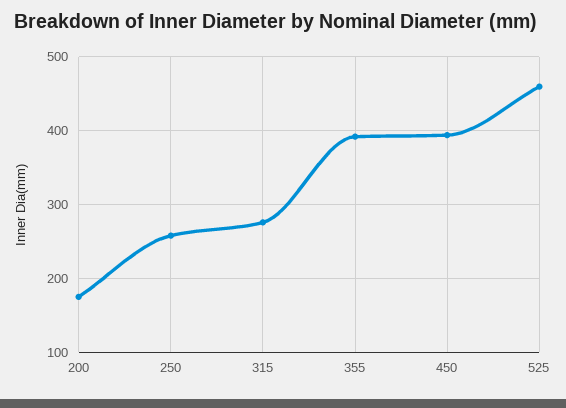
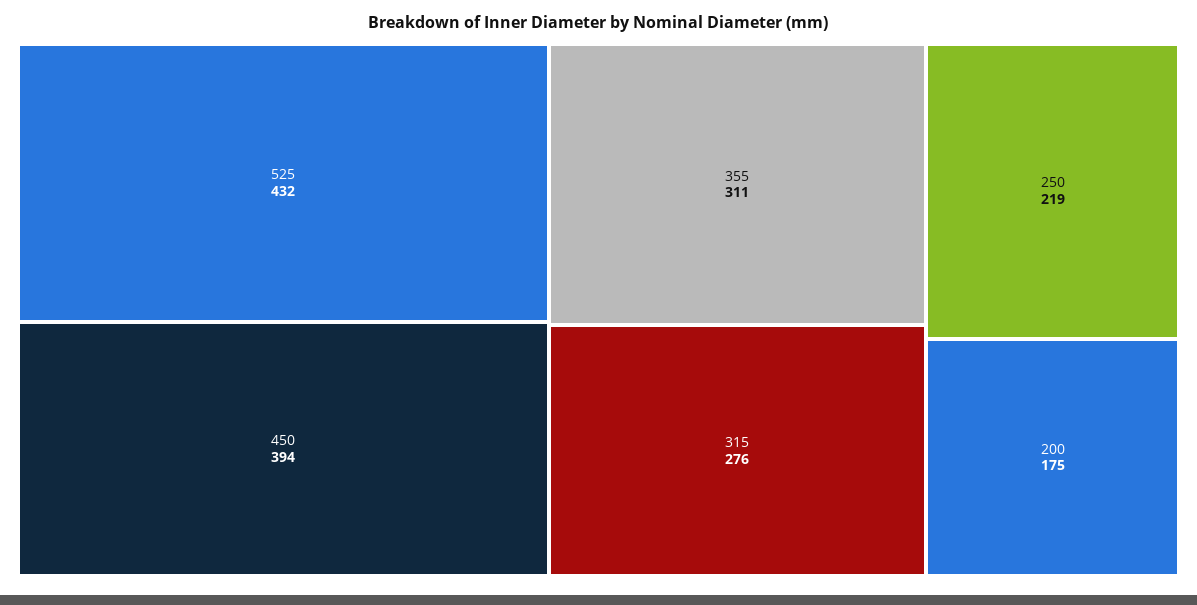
  {
    "200": 175,
-   "250": 260,
+   "250": 219,
    "315": 276,
-   "355": 390,
+   "355": 311,
    "450": 394,
-   "525": 460
+   "525": 432
  }

